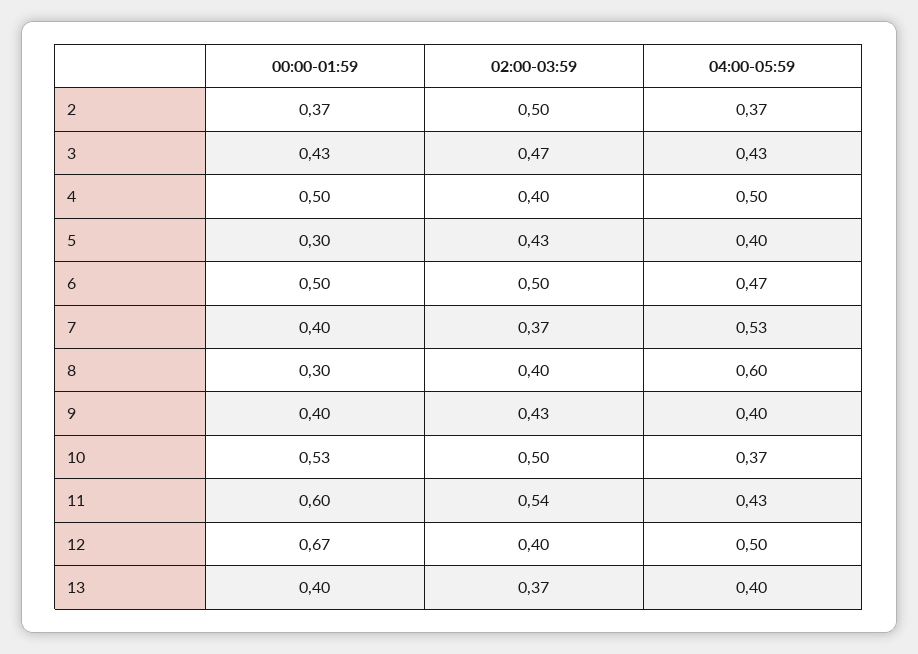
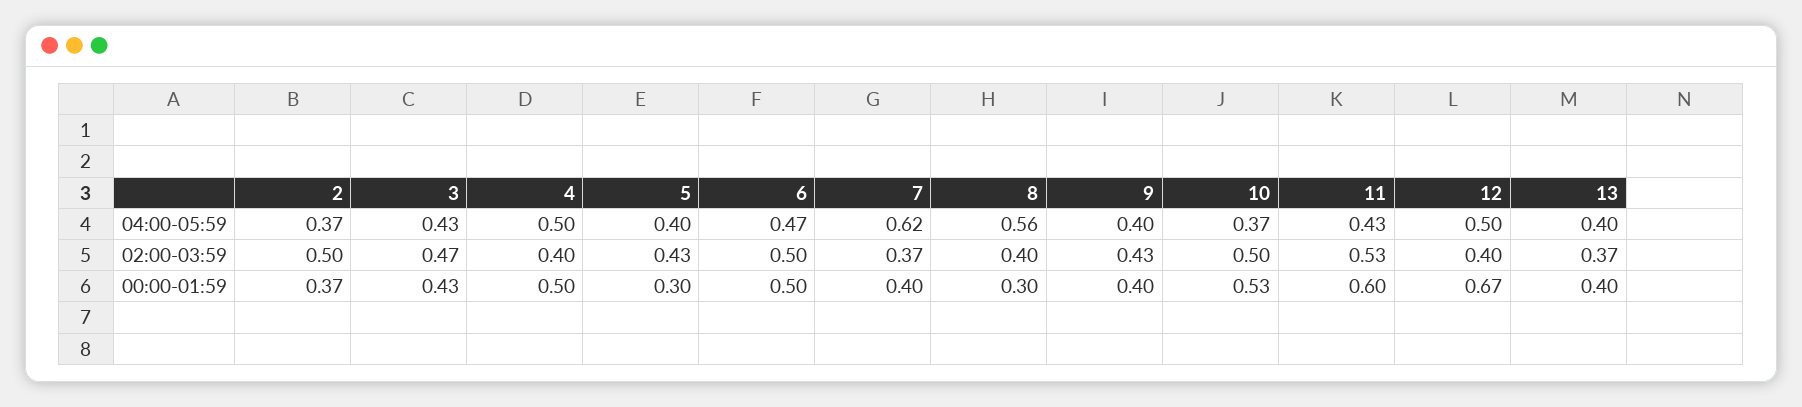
  {
    "00:00-01:59": {
      "2": 0.37,
      "3": 0.43,
      "4": 0.5,
      "5": 0.3,
      "6": 0.5,
      "7": 0.4,
      "8": 0.3,
      "9": 0.4,
      "10": 0.53,
      "11": 0.6,
      "12": 0.67,
      "13": 0.4
    },
    "02:00-03:59": {
      "2": 0.5,
      "3": 0.47,
      "4": 0.4,
      "5": 0.43,
      "6": 0.5,
      "7": 0.37,
      "8": 0.4,
      "9": 0.43,
      "10": 0.5,
-     "11": 0.54,
+     "11": 0.53,
      "12": 0.4,
      "13": 0.37
    },
    "04:00-05:59": {
      "2": 0.37,
      "3": 0.43,
      "4": 0.5,
      "5": 0.4,
      "6": 0.47,
-     "7": 0.53,
+     "7": 0.62,
-     "8": 0.6,
+     "8": 0.56,
      "9": 0.4,
      "10": 0.37,
      "11": 0.43,
      "12": 0.5,
      "13": 0.4
    }
  }

